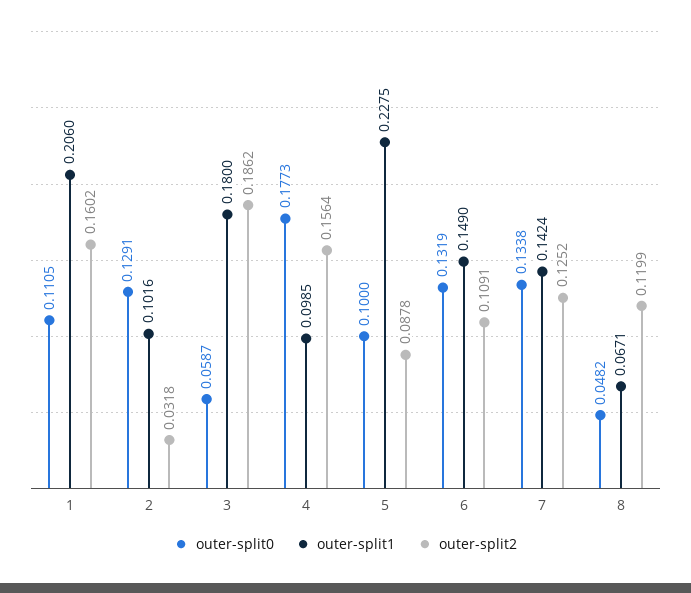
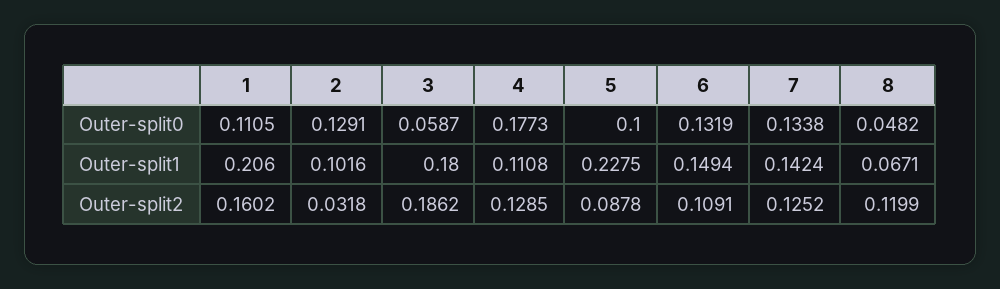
  {
    "outer-split0": {
      "1": 0.1105,
      "2": 0.1291,
      "3": 0.0587,
      "4": 0.1773,
      "5": 0.1,
      "6": 0.1319,
      "7": 0.1338,
      "8": 0.0482
    },
    "outer-split1": {
      "1": 0.206,
      "2": 0.1016,
      "3": 0.18,
-     "4": 0.0985,
+     "4": 0.1108,
      "5": 0.2275,
-     "6": 0.149,
+     "6": 0.1494,
      "7": 0.1424,
      "8": 0.0671
    },
    "outer-split2": {
      "1": 0.1602,
      "2": 0.0318,
      "3": 0.1862,
-     "4": 0.1564,
+     "4": 0.1285,
      "5": 0.0878,
      "6": 0.1091,
      "7": 0.1252,
      "8": 0.1199
    }
  }

